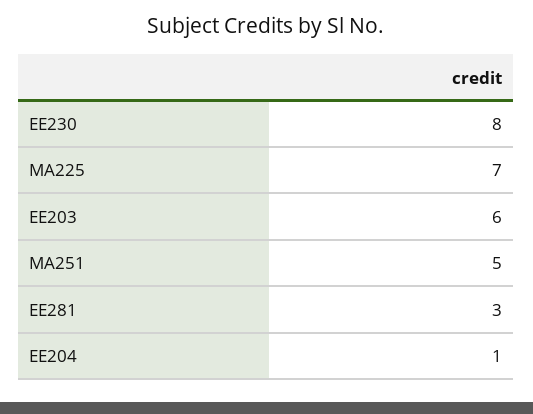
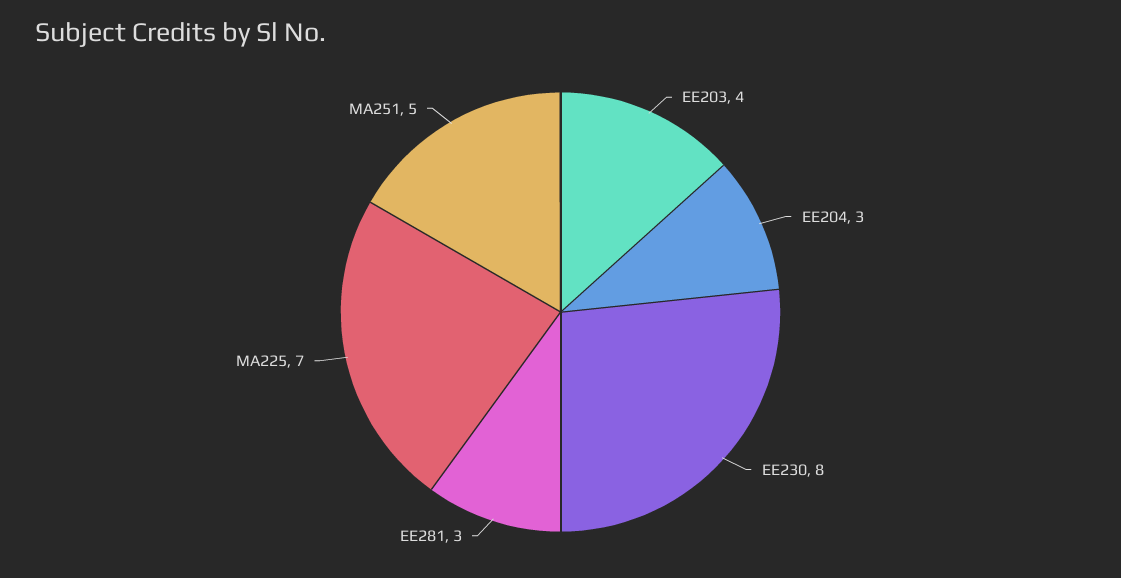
  {
    "EE230": 8,
    "MA225": 7,
-   "EE203": 6,
+   "EE203": 4,
    "MA251": 5,
    "EE281": 3,
-   "EE204": 1
+   "EE204": 3
  }

